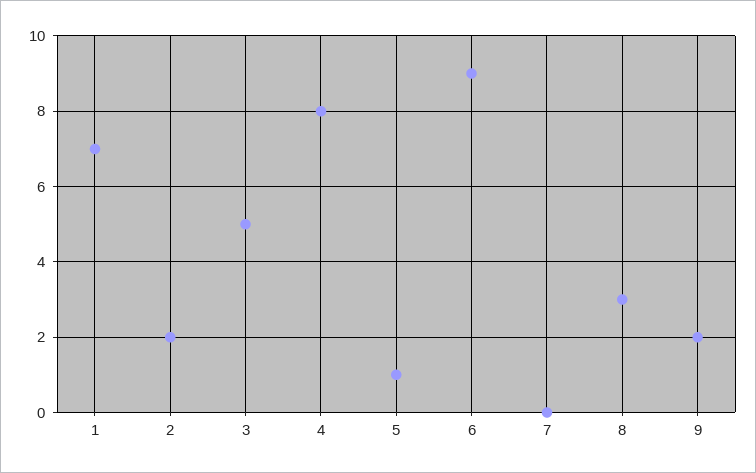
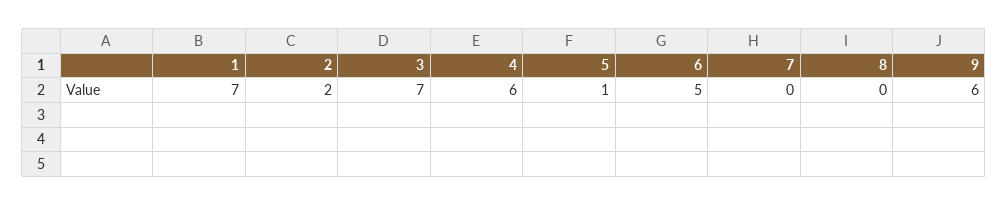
  {
    "1": 7,
    "2": 2,
-   "3": 5,
+   "3": 7,
-   "4": 8,
+   "4": 6,
    "5": 1,
-   "6": 9,
+   "6": 5,
    "7": 0,
-   "8": 3,
+   "8": 0,
-   "9": 2
+   "9": 6
  }

